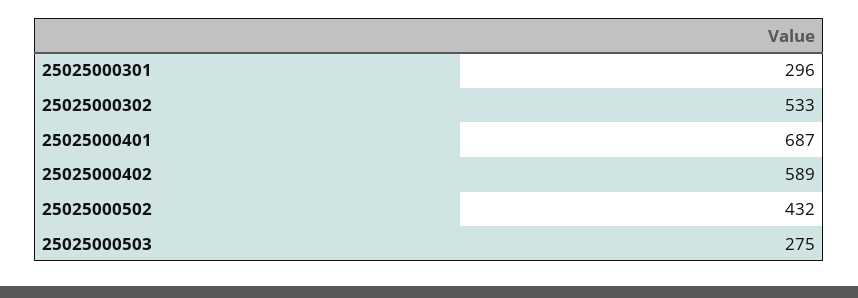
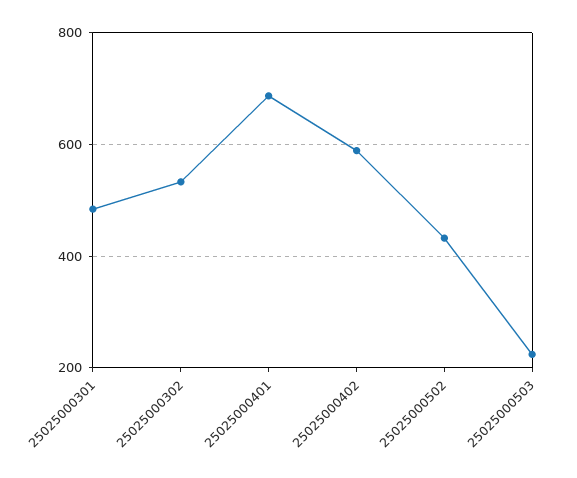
  {
-   "25025000301": 296,
+   "25025000301": 480,
    "25025000302": 533,
    "25025000401": 687,
    "25025000402": 589,
    "25025000502": 432,
-   "25025000503": 275
+   "25025000503": 220
  }

